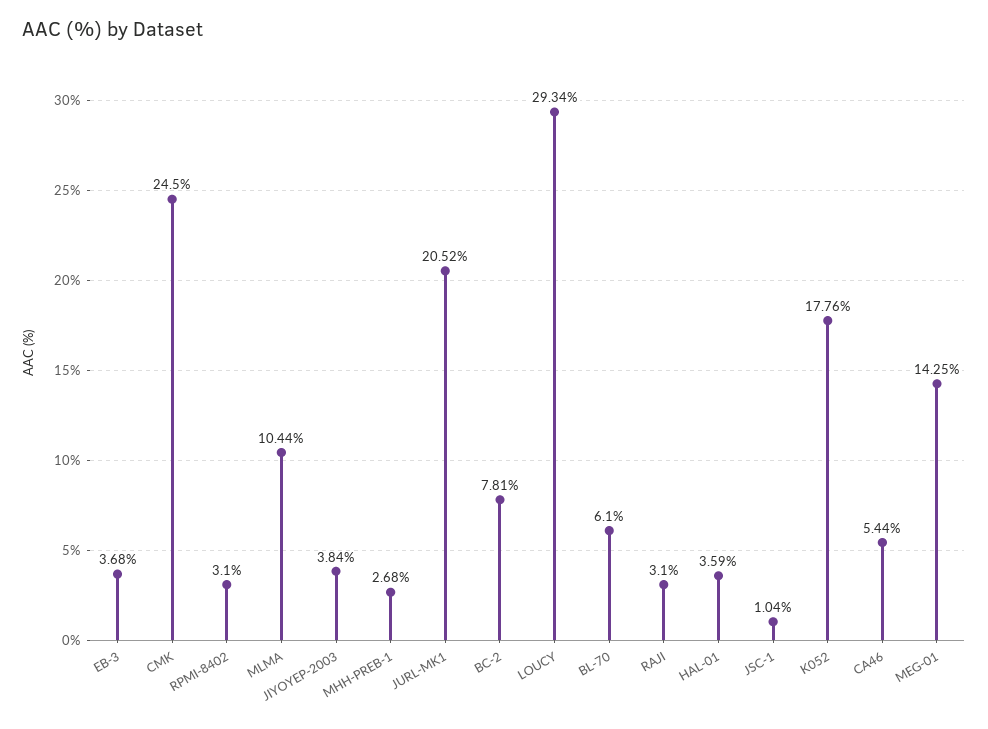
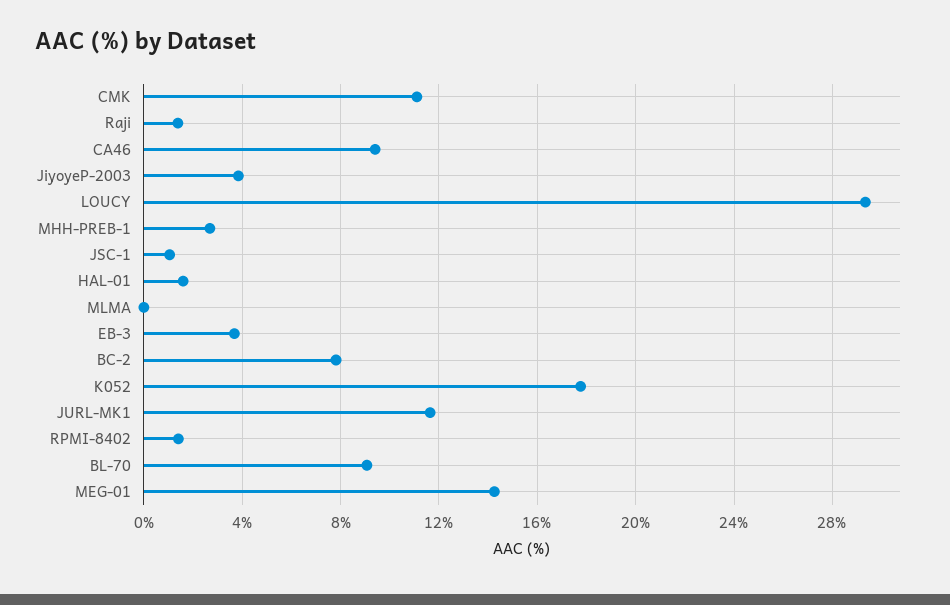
  {
    "EB-3": 3.68,
-   "CMK": 24.5,
+   "CMK": 11,
-   "RPMI-8402": 3.1,
+   "RPMI-8402": 1.5,
-   "MLMA": 10.44,
+   "MLMA": 0,
    "JIYOYEP-2003": 3.84,
    "MHH-PREB-1": 2.68,
-   "JURL-MK1": 20.52,
+   "JURL-MK1": 11.5,
    "BC-2": 7.81,
    "LOUCY": 29.34,
-   "BL-70": 6.1,
+   "BL-70": 9,
-   "RAJI": 3.1,
+   "RAJI": 1.5,
-   "HAL-01": 3.59,
+   "HAL-01": 1.5,
    "JSC-1": 1.04,
    "K052": 17.76,
-   "CA46": 5.44,
+   "CA46": 9.5,
    "MEG-01": 14.25
  }

